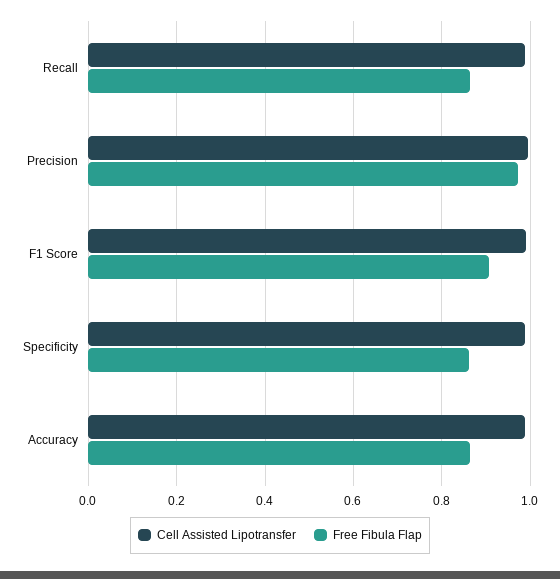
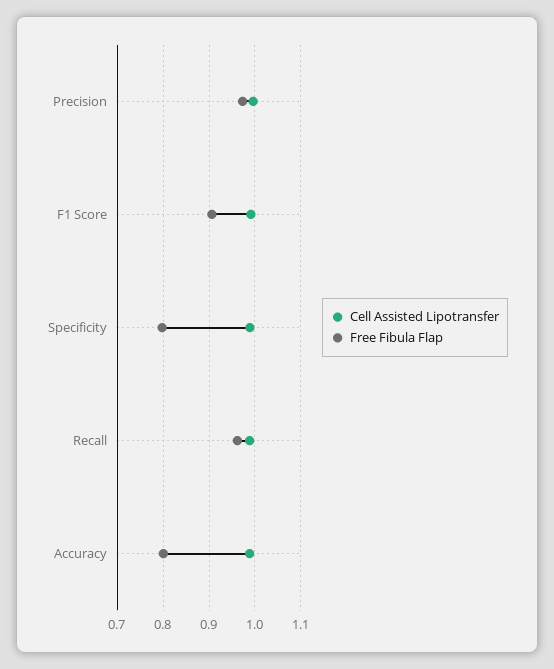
  {
    "Cell Assisted Lipotransfer": {
      "Recall": 0.98,
      "Precision": 1,
      "F1 Score": 1,
      "Specificity": 0.98,
      "Accuracy": 0.98
    },
    "Free Fibula Flap": {
-     "Recall": 0.86,
+     "Recall": 0.96,
      "Precision": 0.98,
      "F1 Score": 0.9,
-     "Specificity": 0.86,
+     "Specificity": 0.8,
-     "Accuracy": 0.86
+     "Accuracy": 0.8
    }
  }

